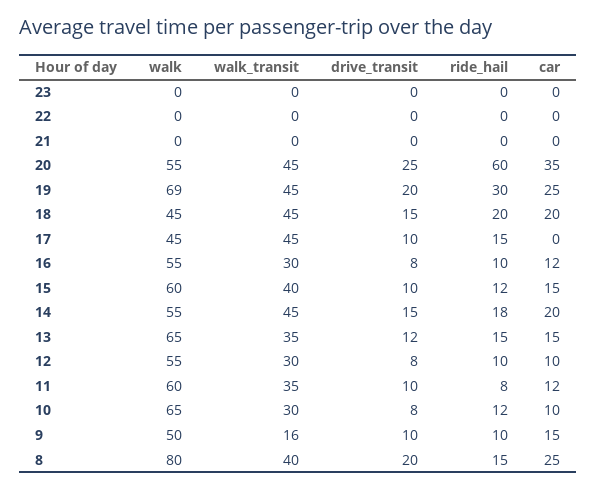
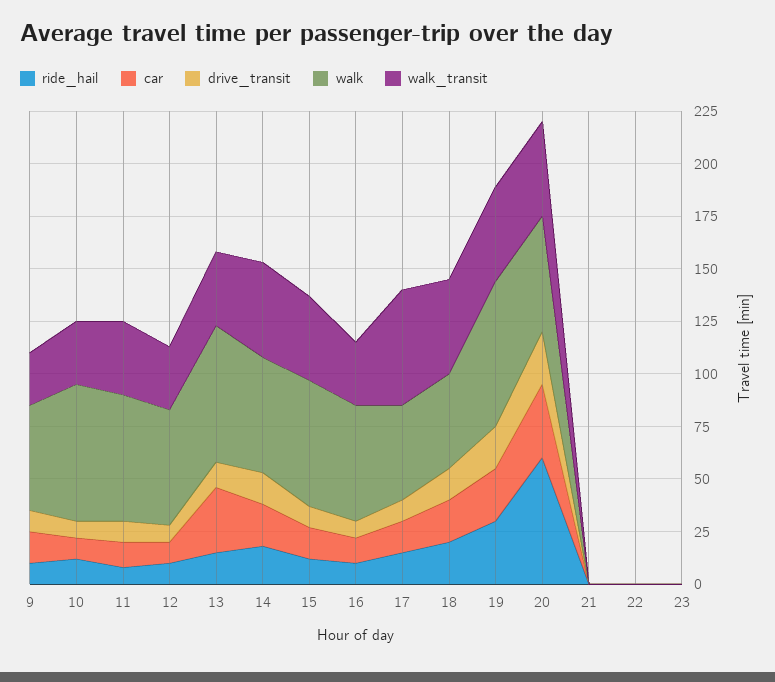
  {
    "walk": {
      "23": 0,
      "22": 0,
      "21": 0,
      "20": 55,
      "19": 69,
      "18": 45,
      "17": 45,
      "16": 55,
      "15": 60,
      "14": 55,
      "13": 65,
      "12": 55,
      "11": 60,
      "10": 65,
-     "9": 50,
+     "9": 50
-     "8": 80
    },
    "walk_transit": {
      "23": 0,
      "22": 0,
      "21": 0,
      "20": 45,
      "19": 45,
      "18": 45,
-     "17": 45,
+     "17": 55,
      "16": 30,
      "15": 40,
      "14": 45,
      "13": 35,
      "12": 30,
      "11": 35,
      "10": 30,
-     "9": 16,
+     "9": 25
-     "8": 40
    },
    "drive_transit": {
      "23": 0,
      "22": 0,
      "21": 0,
      "20": 25,
      "19": 20,
      "18": 15,
      "17": 10,
      "16": 8,
      "15": 10,
      "14": 15,
      "13": 12,
      "12": 8,
      "11": 10,
      "10": 8,
-     "9": 10,
+     "9": 10
-     "8": 20
    },
    "ride_hail": {
      "23": 0,
      "22": 0,
      "21": 0,
      "20": 60,
      "19": 30,
      "18": 20,
      "17": 15,
      "16": 10,
      "15": 12,
      "14": 18,
      "13": 15,
      "12": 10,
      "11": 8,
      "10": 12,
-     "9": 10,
+     "9": 10
-     "8": 15
    },
    "car": {
      "23": 0,
      "22": 0,
      "21": 0,
      "20": 35,
      "19": 25,
      "18": 20,
-     "17": 0,
+     "17": 15,
      "16": 12,
      "15": 15,
      "14": 20,
-     "13": 15,
+     "13": 30,
      "12": 10,
      "11": 12,
      "10": 10,
-     "9": 15,
+     "9": 15
-     "8": 25
    }
  }

